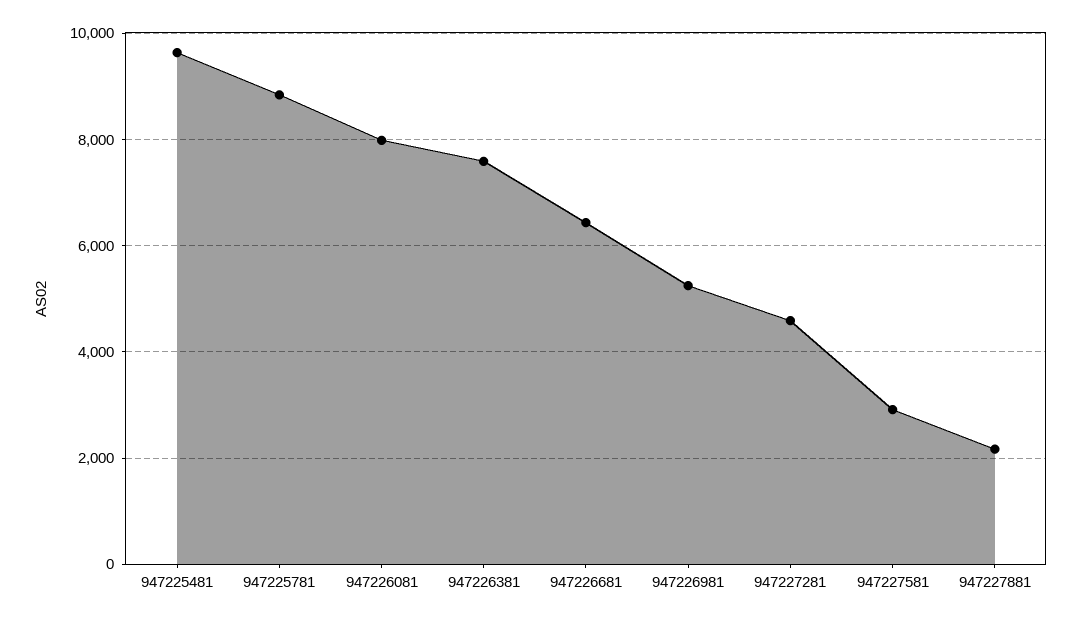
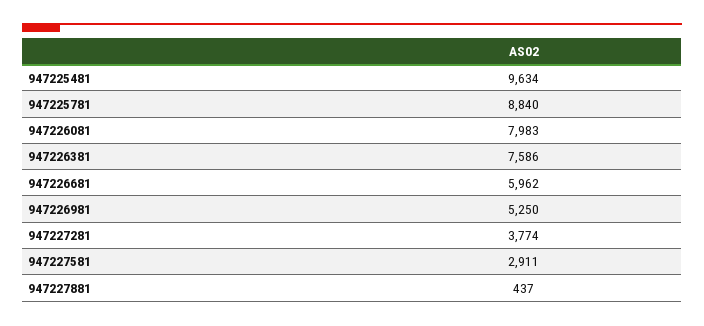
  {
    "947225481": 9634,
    "947225781": 8840,
    "947226081": 7983,
    "947226381": 7586,
-   "947226681": 6400,
+   "947226681": 5962,
    "947226981": 5250,
-   "947227281": 4600,
+   "947227281": 3774,
    "947227581": 2911,
-   "947227881": 2200
+   "947227881": 437
  }

